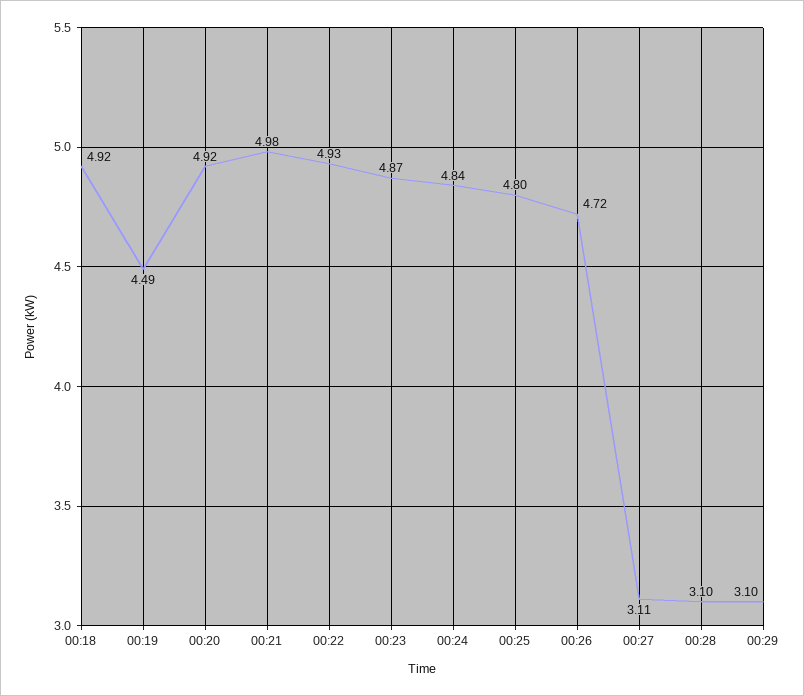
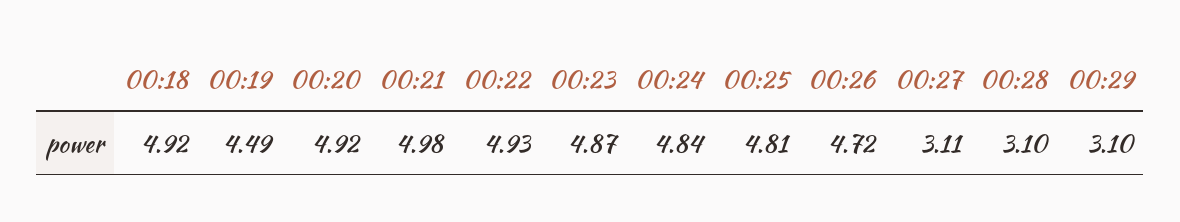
  {
    "00:18": 4.92,
    "00:19": 4.49,
    "00:20": 4.92,
    "00:21": 4.98,
    "00:22": 4.93,
    "00:23": 4.87,
    "00:24": 4.84,
-   "00:25": 4.8,
+   "00:25": 4.81,
    "00:26": 4.72,
    "00:27": 3.11,
    "00:28": 3.1,
    "00:29": 3.1
  }

